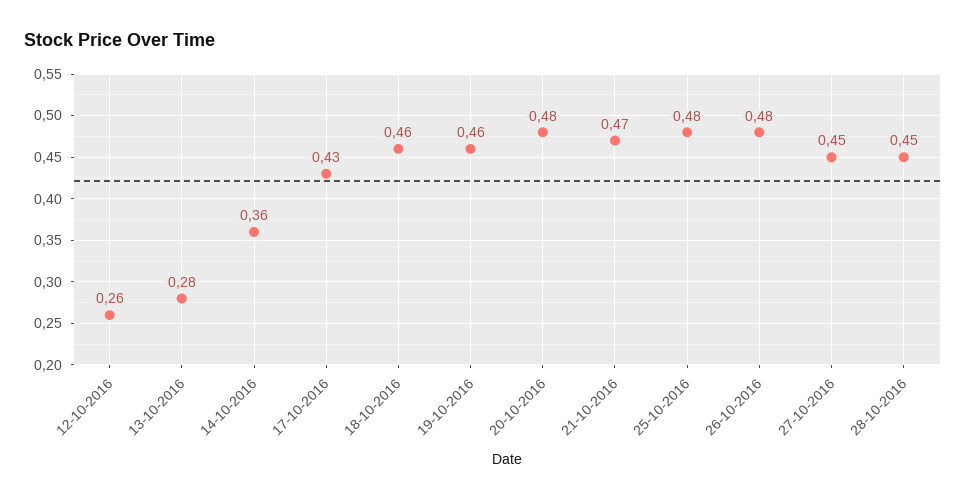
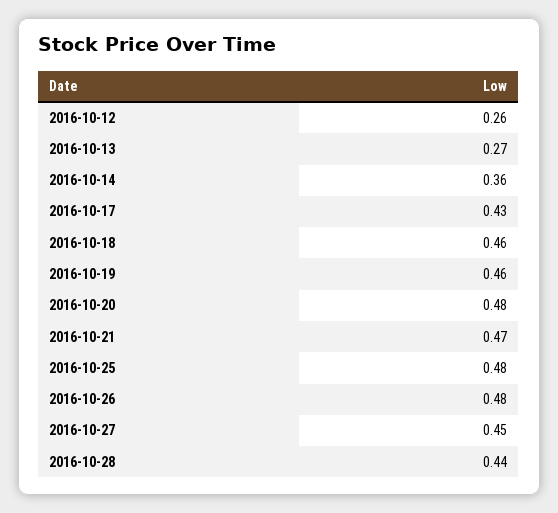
  {
    "12-10-2016": 0.26,
-   "13-10-2016": 0.28,
+   "13-10-2016": 0.27,
    "14-10-2016": 0.36,
    "17-10-2016": 0.43,
    "18-10-2016": 0.46,
    "19-10-2016": 0.46,
    "20-10-2016": 0.48,
    "21-10-2016": 0.47,
    "25-10-2016": 0.48,
    "26-10-2016": 0.48,
    "27-10-2016": 0.45,
-   "28-10-2016": 0.45
+   "28-10-2016": 0.44
  }

